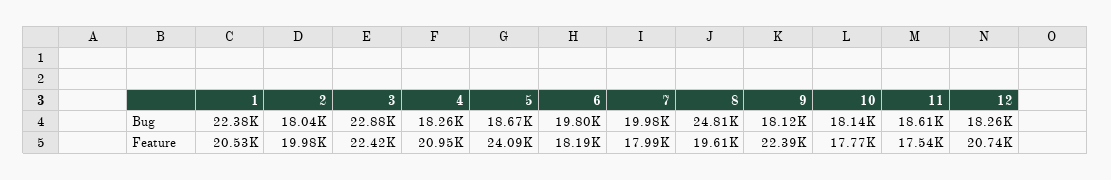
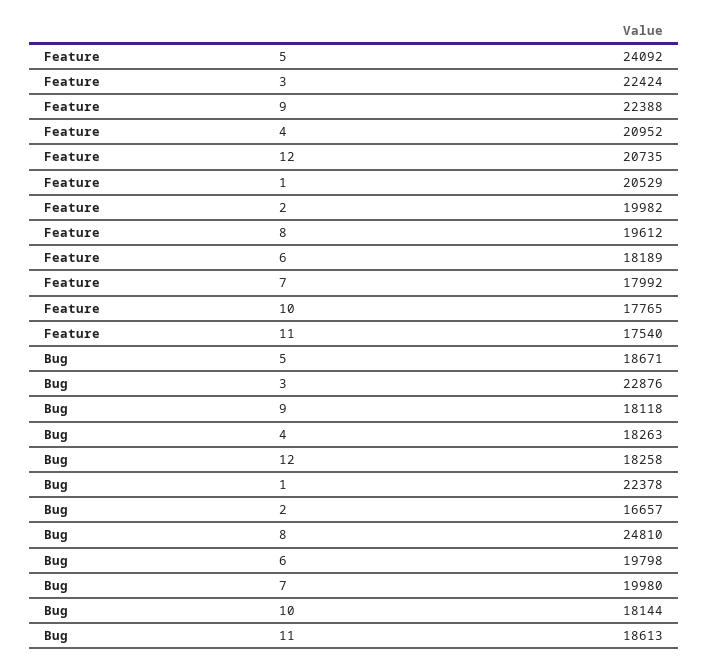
  {
    "1": {
      "Bug": 22378,
      "Feature": 20529
    },
    "2": {
-     "Bug": 18040,
+     "Bug": 16657,
      "Feature": 19982
    },
    "3": {
      "Bug": 22876,
      "Feature": 22424
    },
    "4": {
      "Bug": 18263,
      "Feature": 20952
    },
    "5": {
      "Bug": 18671,
      "Feature": 24092
    },
    "6": {
      "Bug": 19798,
      "Feature": 18189
    },
    "7": {
      "Bug": 19980,
      "Feature": 17992
    },
    "8": {
      "Bug": 24810,
      "Feature": 19612
    },
    "9": {
      "Bug": 18118,
      "Feature": 22388
    },
    "10": {
      "Bug": 18144,
      "Feature": 17765
    },
    "11": {
      "Bug": 18613,
      "Feature": 17540
    },
    "12": {
      "Bug": 18258,
      "Feature": 20735
    }
  }

